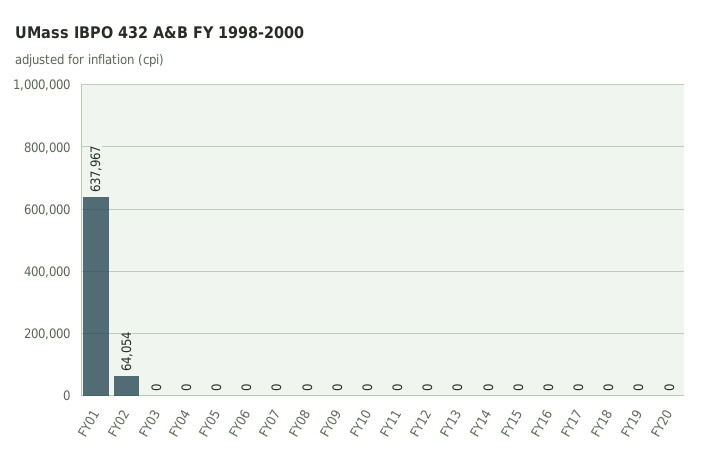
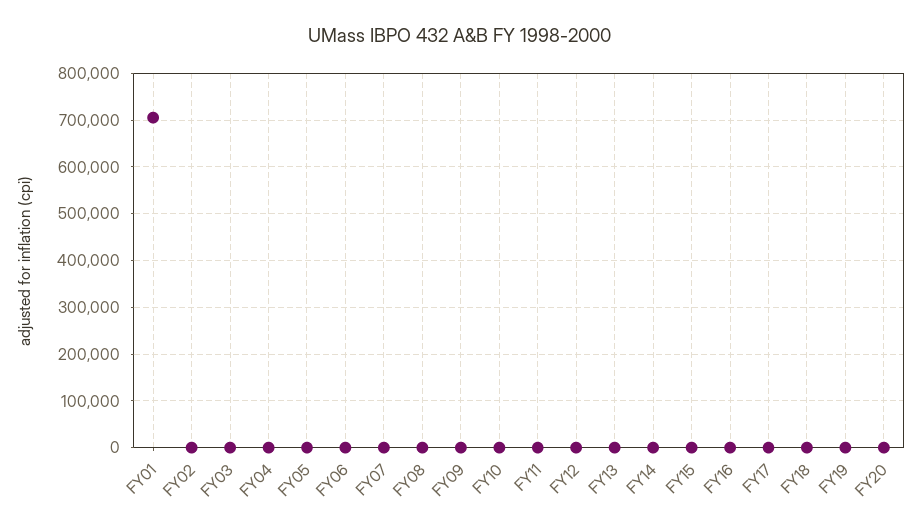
  {
-   "FY01": 637967,
+   "FY01": 700000,
-   "FY02": 64054,
+   "FY02": 0,
    "FY03": 0,
    "FY04": 0,
    "FY05": 0,
    "FY06": 0,
    "FY07": 0,
    "FY08": 0,
    "FY09": 0,
    "FY10": 0,
    "FY11": 0,
    "FY12": 0,
    "FY13": 0,
    "FY14": 0,
    "FY15": 0,
    "FY16": 0,
    "FY17": 0,
    "FY18": 0,
    "FY19": 0,
    "FY20": 0
  }

